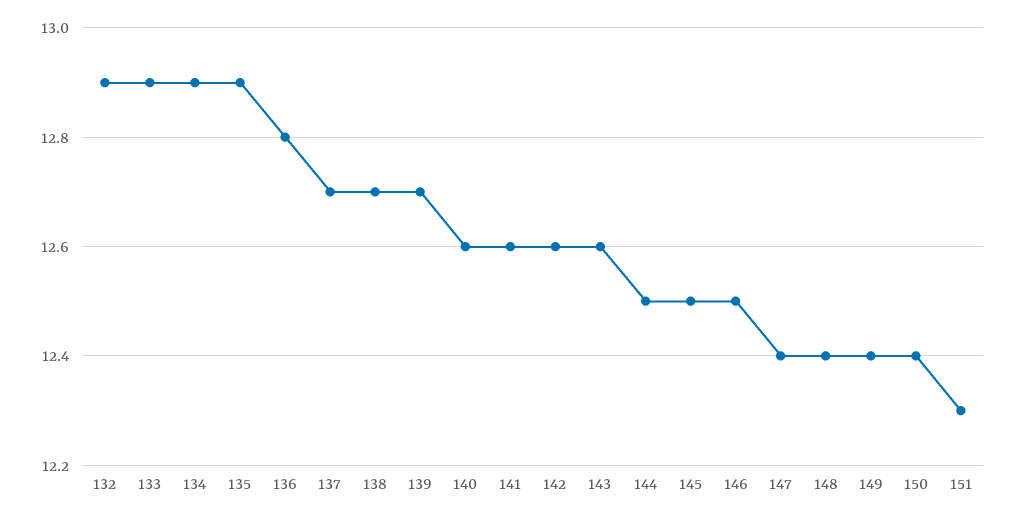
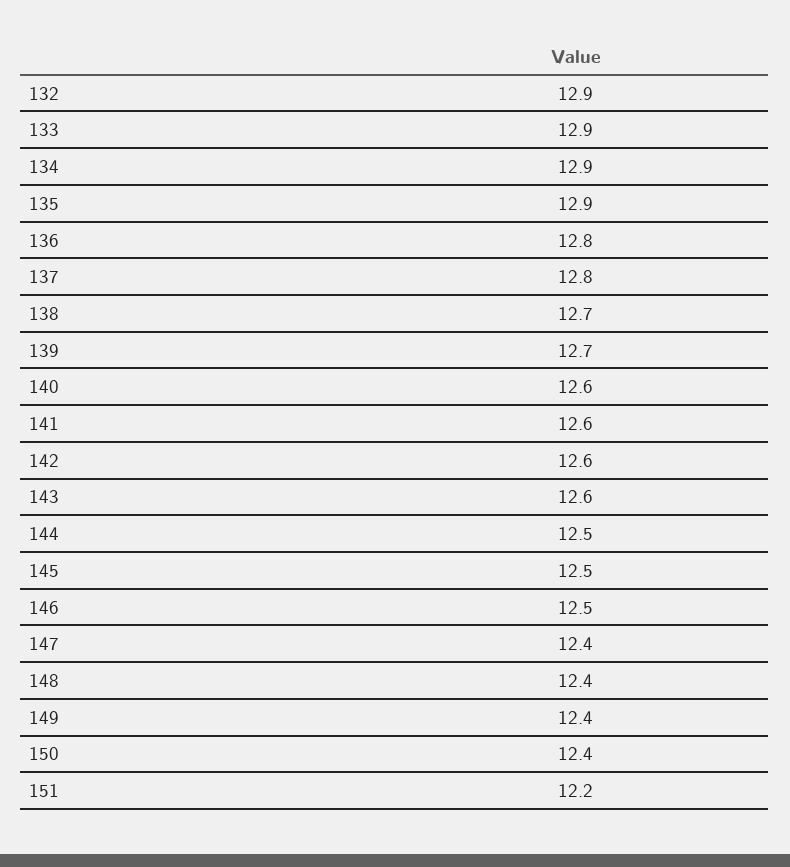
  {
    "132": 12.9,
    "133": 12.9,
    "134": 12.9,
    "135": 12.9,
    "136": 12.8,
-   "137": 12.7,
+   "137": 12.8,
    "138": 12.7,
    "139": 12.7,
    "140": 12.6,
    "141": 12.6,
    "142": 12.6,
    "143": 12.6,
    "144": 12.5,
    "145": 12.5,
    "146": 12.5,
    "147": 12.4,
    "148": 12.4,
    "149": 12.4,
    "150": 12.4,
-   "151": 12.3
+   "151": 12.2
  }

